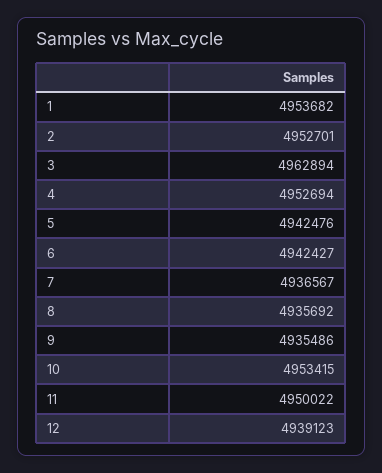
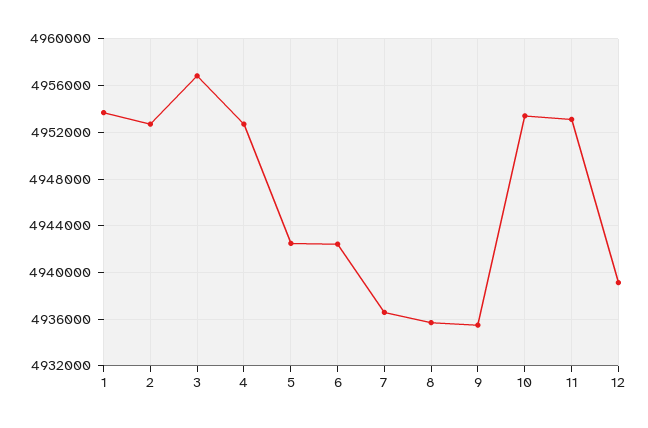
  {
    "1": 4953682,
    "2": 4952701,
-   "3": 4962894,
+   "3": 4957000,
    "4": 4952694,
    "5": 4942476,
    "6": 4942427,
    "7": 4936567,
    "8": 4935692,
    "9": 4935486,
    "10": 4953415,
-   "11": 4950022,
+   "11": 4953000,
    "12": 4939123
  }

